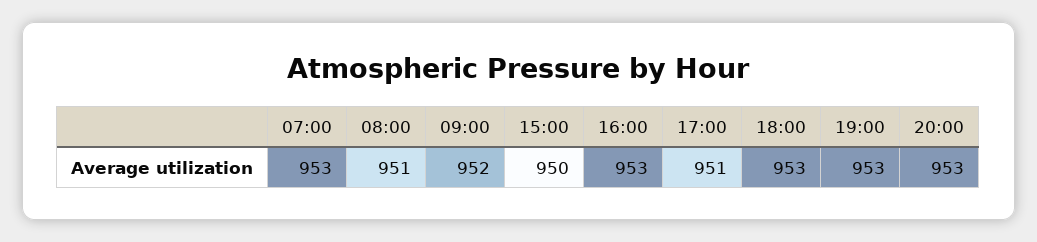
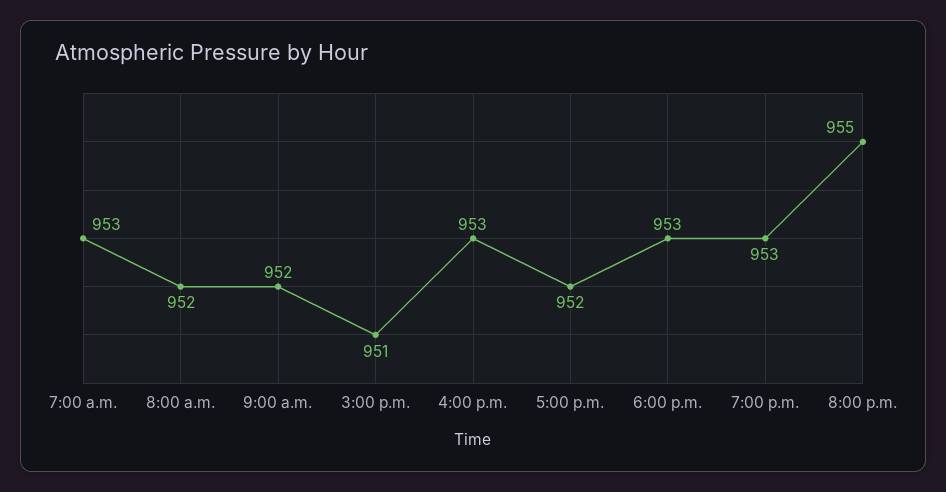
  {
    "07:00": 953,
-   "08:00": 951,
+   "08:00": 952,
    "09:00": 952,
-   "15:00": 950,
+   "15:00": 951,
    "16:00": 953,
-   "17:00": 951,
+   "17:00": 952,
    "18:00": 953,
    "19:00": 953,
-   "20:00": 953
+   "20:00": 955
  }

